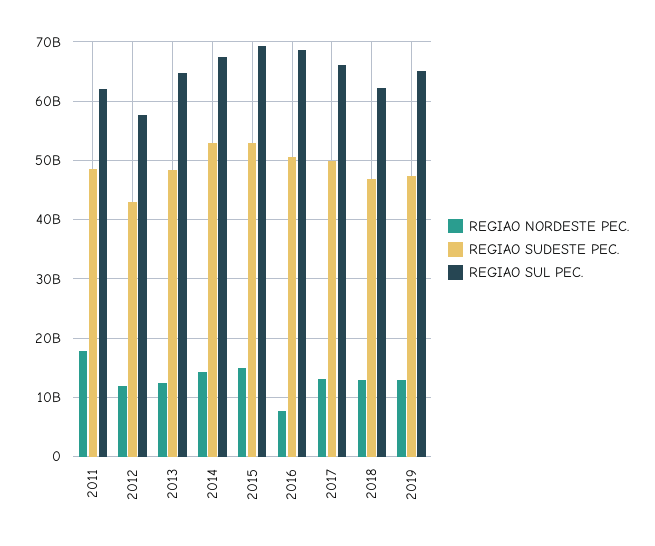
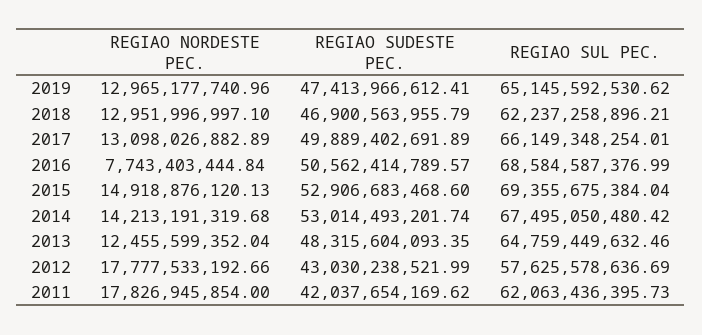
  {
    "REGIAO NORDESTE PEC.": {
      "2011": 17826945854,
-     "2012": 12000000000,
+     "2012": 17777533192.66,
      "2013": 12455599352.04,
      "2014": 14213191319.68,
      "2015": 14918876120.13,
      "2016": 7743403444.84,
      "2017": 13098026882.89,
      "2018": 12951996997.1,
      "2019": 12965177740.96
    },
    "REGIAO SUDESTE PEC.": {
-     "2011": 48000000000,
+     "2011": 42037654169.62,
      "2012": 43030238521.99,
      "2013": 48315604093.35,
      "2014": 53014493201.74,
      "2015": 52906683468.6,
      "2016": 50562414789.57,
      "2017": 49889402691.89,
      "2018": 46900563955.79,
      "2019": 47413966612.41
    },
    "REGIAO SUL PEC.": {
      "2011": 62063436395.73,
      "2012": 57625578636.69,
      "2013": 64759449632.46,
      "2014": 67495050480.42,
      "2015": 69355675384.04,
      "2016": 68584587376.99,
      "2017": 66149348254.01,
      "2018": 62237258896.21,
      "2019": 65145592530.62
    }
  }

